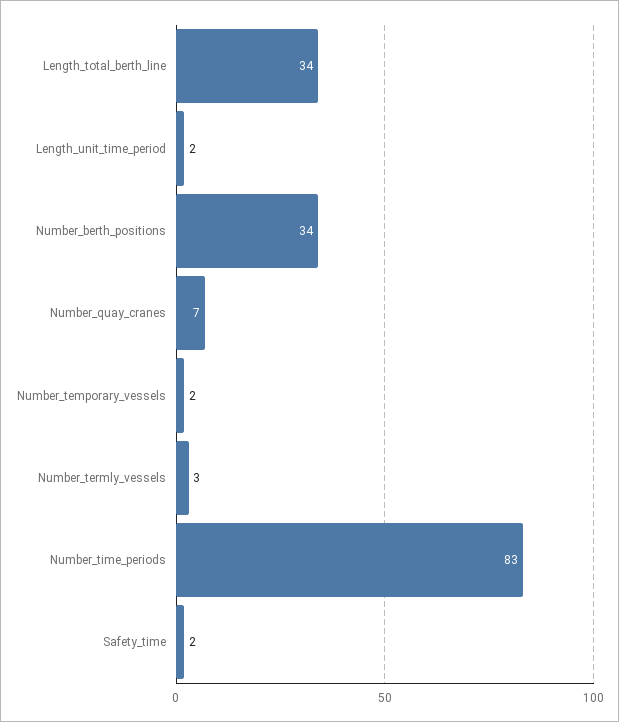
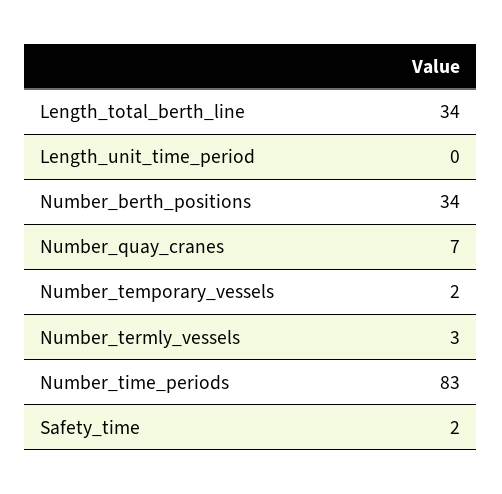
  {
    "Length_total_berth_line": 34,
-   "Length_unit_time_period": 2,
+   "Length_unit_time_period": 0,
    "Number_berth_positions": 34,
    "Number_quay_cranes": 7,
    "Number_temporary_vessels": 2,
    "Number_termly_vessels": 3,
    "Number_time_periods": 83,
    "Safety_time": 2
  }

